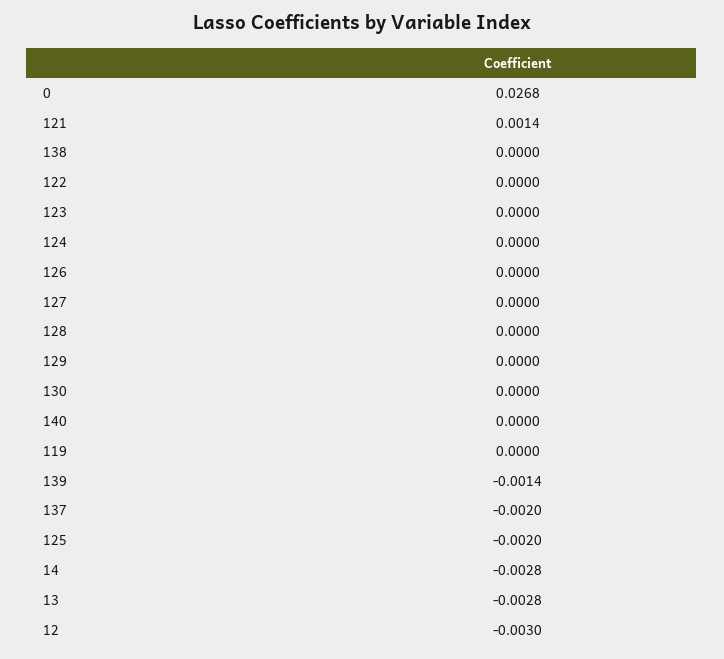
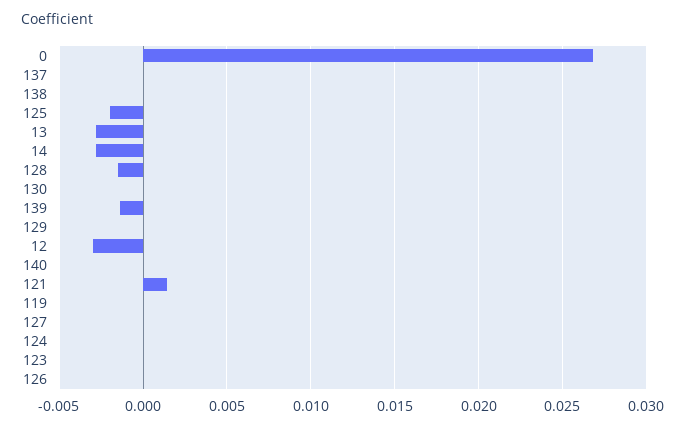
  {
    "0": 0.0268,
    "121": 0.0014,
    "138": 0,
-   "122": 0,
    "123": 0,
    "124": 0,
    "126": 0,
    "127": 0,
-   "128": 0,
+   "128": -0.0015,
    "129": 0,
    "130": 0,
    "140": 0,
    "119": 0,
    "139": -0.0014,
-   "137": -0.002,
+   "137": 0,
    "125": -0.002,
    "14": -0.0028,
    "13": -0.0028,
    "12": -0.003
  }

